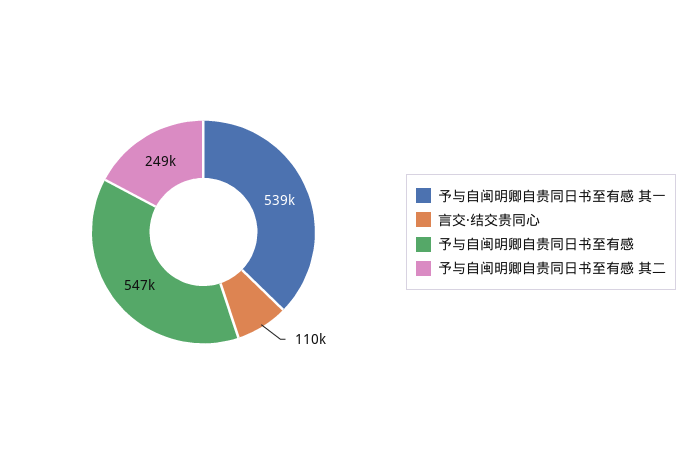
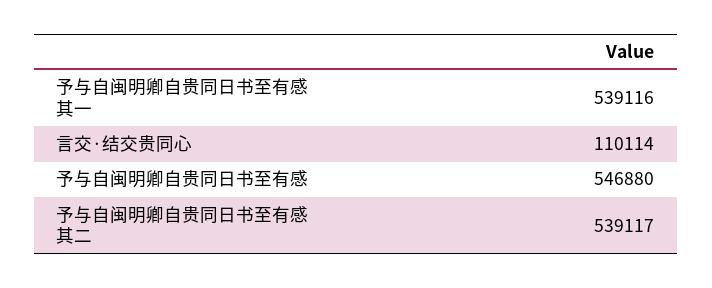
  {
    "予与自闽明卿自贵同日书至有感 其一": 539116,
    "言交·结交贵同心": 110114,
    "予与自闽明卿自贵同日书至有感": 546880,
-   "予与自闽明卿自贵同日书至有感 其二": 249000
+   "予与自闽明卿自贵同日书至有感 其二": 539117
  }

